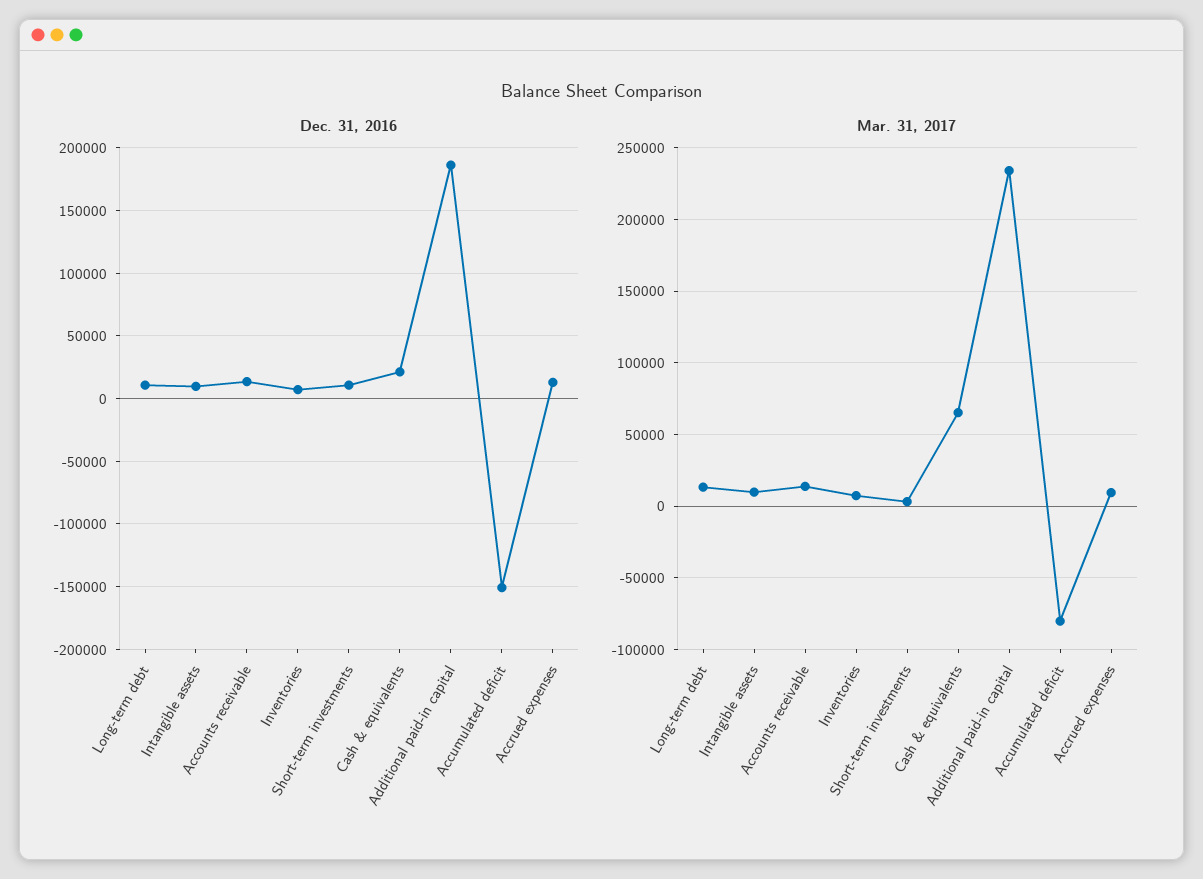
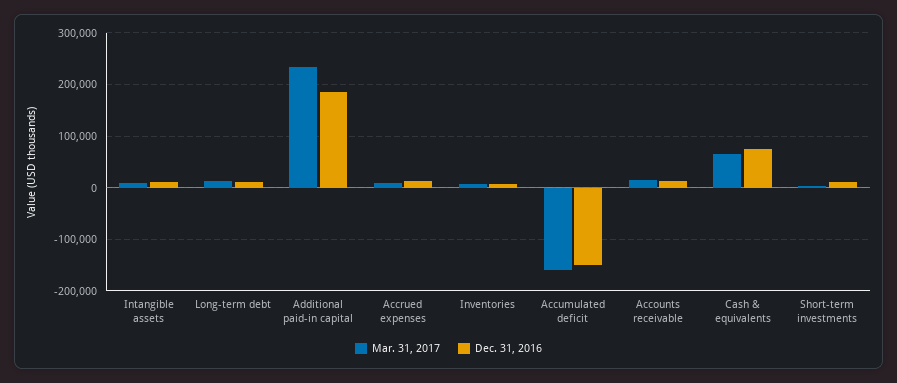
  {
    "Dec. 31, 2016": {
      "Long-term debt": 10000,
      "Intangible assets": 10000,
      "Accounts receivable": 15000,
      "Inventories": 5000,
      "Short-term investments": 10000,
-     "Cash & equivalents": 20000,
+     "Cash & equivalents": 80000,
      "Additional paid-in capital": 185000,
      "Accumulated deficit": -150000,
      "Accrued expenses": 15000
    },
    "Mar. 31, 2017": {
      "Long-term debt": 15000,
      "Intangible assets": 10000,
      "Accounts receivable": 15000,
      "Inventories": 5000,
      "Short-term investments": 5000,
      "Cash & equivalents": 65000,
      "Additional paid-in capital": 235000,
-     "Accumulated deficit": -80000,
+     "Accumulated deficit": -160000,
      "Accrued expenses": 10000
    }
  }

